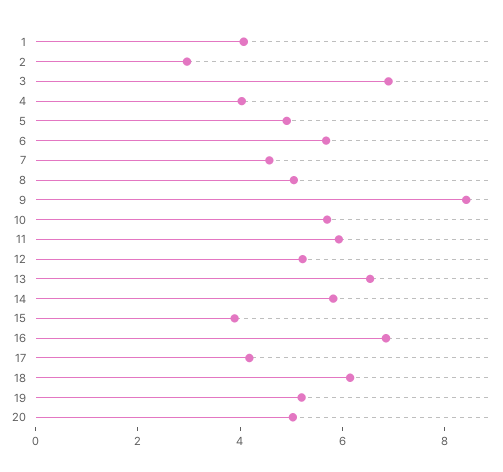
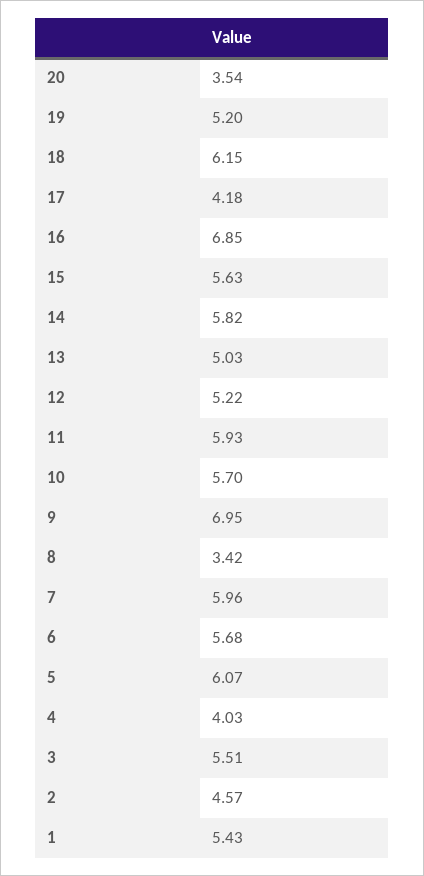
  {
-   "1": 4,
+   "1": 5.43,
-   "2": 3,
+   "2": 4.57,
-   "3": 7,
+   "3": 5.51,
    "4": 4.03,
-   "5": 5,
+   "5": 6.07,
    "6": 5.68,
-   "7": 4.5,
+   "7": 5.96,
-   "8": 5,
+   "8": 3.42,
-   "9": 8.5,
+   "9": 6.95,
    "10": 5.7,
    "11": 5.93,
    "12": 5.22,
-   "13": 6.5,
+   "13": 5.03,
    "14": 5.82,
-   "15": 4,
+   "15": 5.63,
    "16": 6.85,
    "17": 4.18,
    "18": 6.15,
    "19": 5.2,
-   "20": 5
+   "20": 3.54
  }

